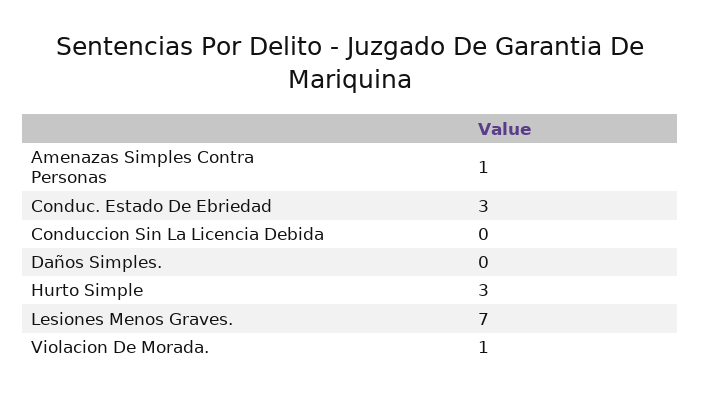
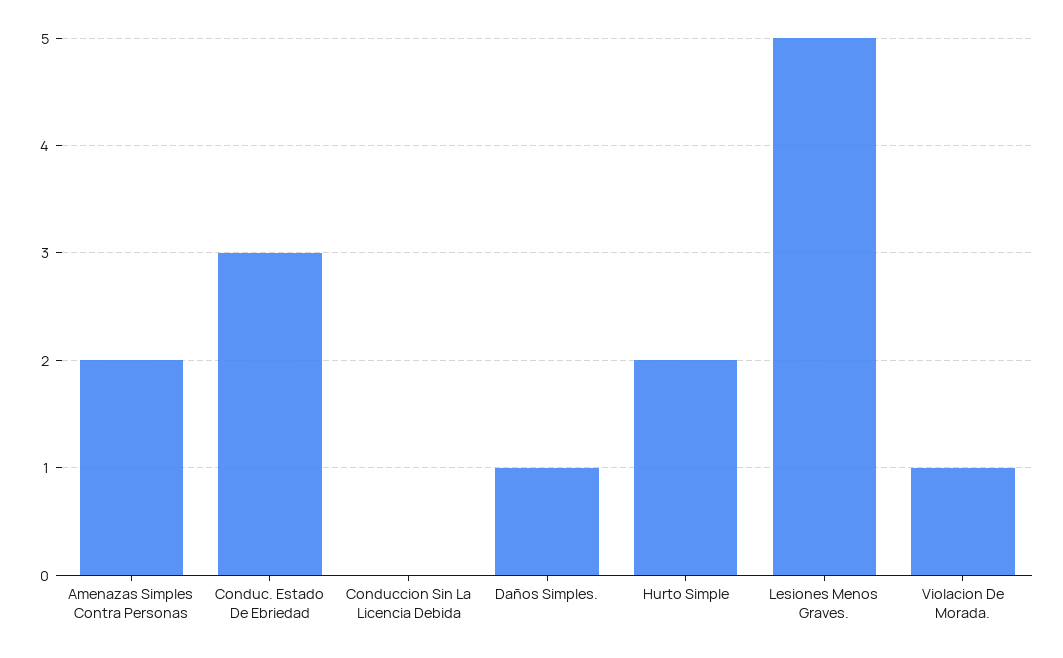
  {
-   "Amenazas Simples Contra Personas": 1,
+   "Amenazas Simples Contra Personas": 2,
    "Conduc. Estado De Ebriedad": 3,
    "Conduccion Sin La Licencia Debida": 0,
-   "Daños Simples.": 0,
+   "Daños Simples.": 1,
-   "Hurto Simple": 3,
+   "Hurto Simple": 2,
-   "Lesiones Menos Graves.": 7,
+   "Lesiones Menos Graves.": 5,
    "Violacion De Morada.": 1
  }

